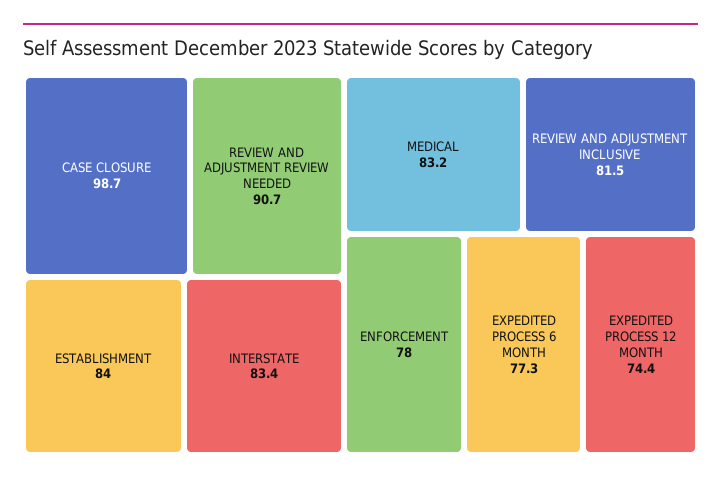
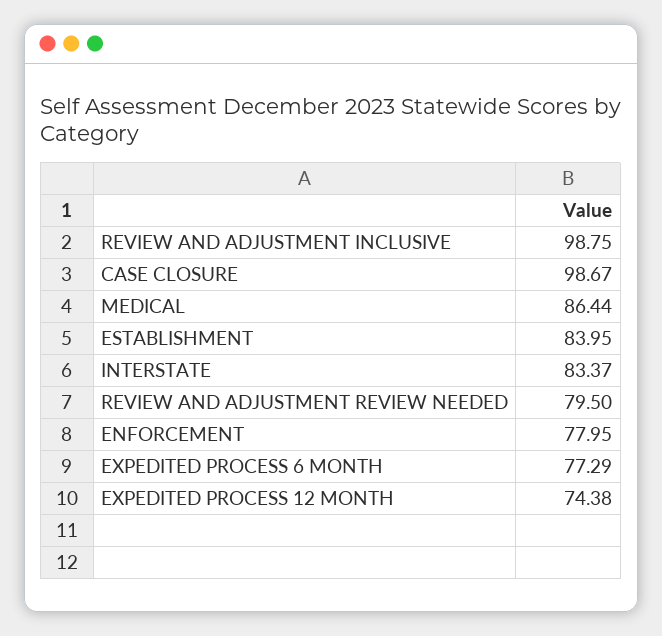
  {
    "CASE CLOSURE": 98.67,
-   "REVIEW AND ADJUSTMENT REVIEW NEEDED": 90.7,
+   "REVIEW AND ADJUSTMENT REVIEW NEEDED": 79.5,
    "ESTABLISHMENT": 83.95,
    "INTERSTATE": 83.37,
-   "MEDICAL": 83.2,
+   "MEDICAL": 86.44,
-   "REVIEW AND ADJUSTMENT INCLUSIVE": 81.5,
+   "REVIEW AND ADJUSTMENT INCLUSIVE": 98.75,
    "ENFORCEMENT": 77.95,
    "EXPEDITED PROCESS 6 MONTH": 77.29,
    "EXPEDITED PROCESS 12 MONTH": 74.38
  }

